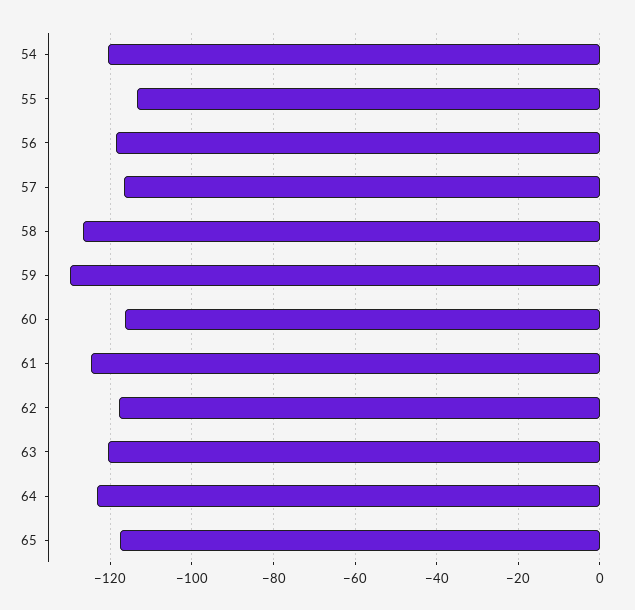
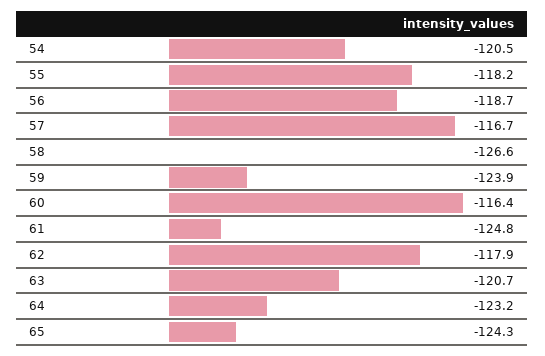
  {
    "54": -120.5,
-   "55": -114,
+   "55": -118.2,
    "56": -118.7,
    "57": -116.7,
    "58": -126.6,
-   "59": -130,
+   "59": -123.9,
    "60": -116.4,
    "61": -124.8,
    "62": -117.9,
    "63": -120.7,
    "64": -123.2,
-   "65": -118
+   "65": -124.3
  }

